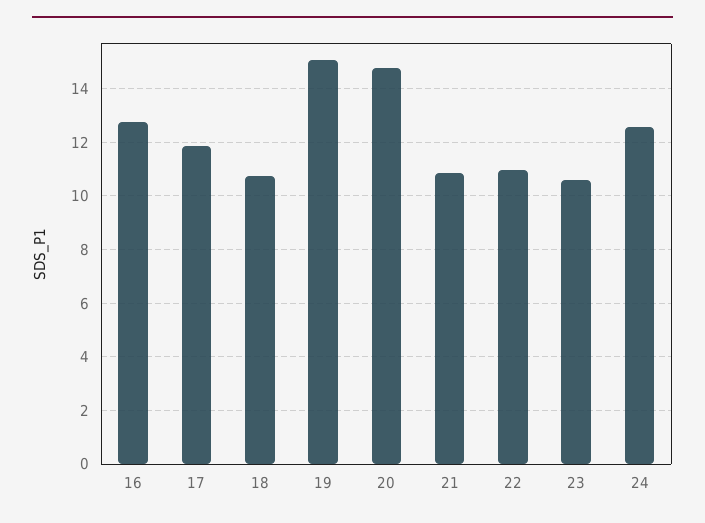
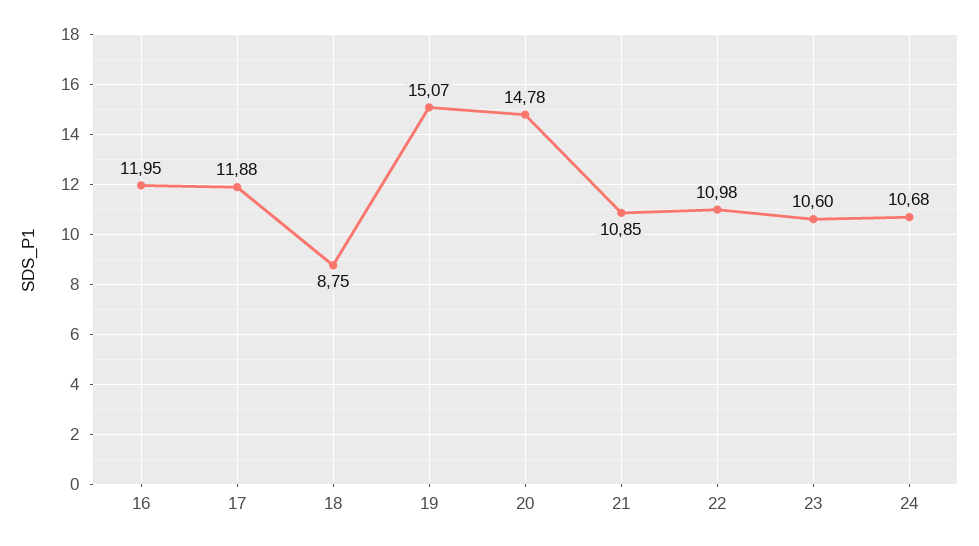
  {
-   "16": 12.75,
+   "16": 11.95,
    "17": 11.88,
-   "18": 10.75,
+   "18": 8.75,
    "19": 15.07,
    "20": 14.78,
    "21": 10.85,
    "22": 10.98,
    "23": 10.6,
-   "24": 12.5
+   "24": 10.68
  }

